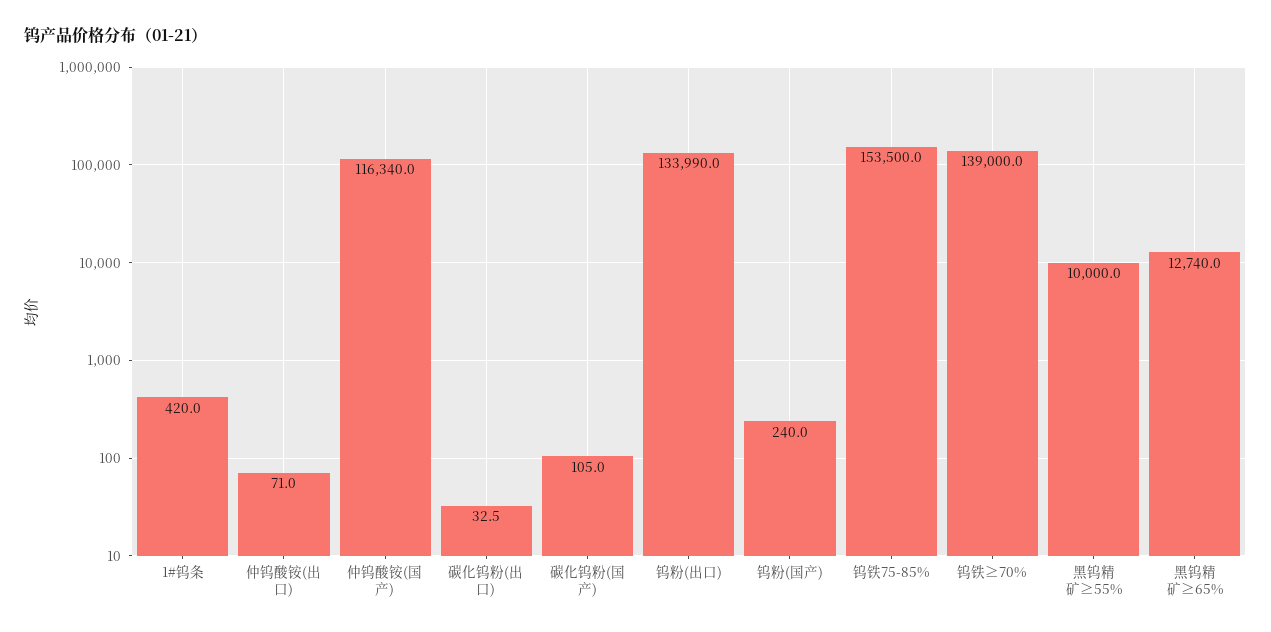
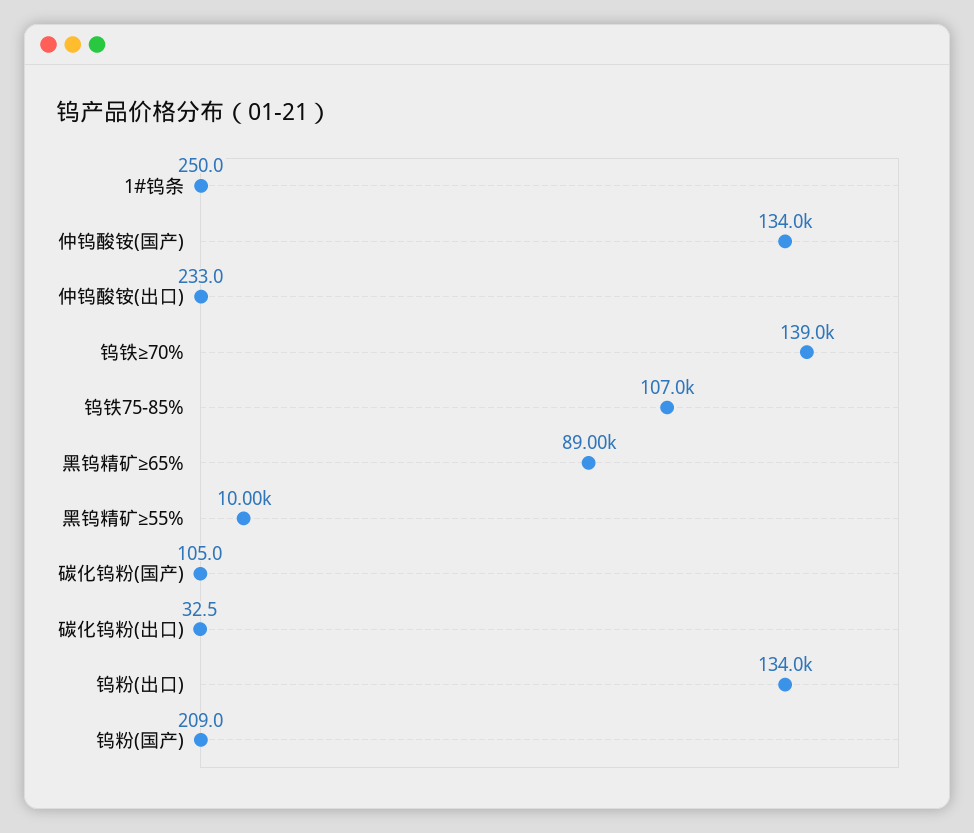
  {
-   "1#钨条": 420,
+   "1#钨条": 250,
-   "仲钨酸铵(出口)": 71,
+   "仲钨酸铵(出口)": 233,
-   "仲钨酸铵(国产)": 116340,
+   "仲钨酸铵(国产)": 134000,
    "碳化钨粉(出口)": 32.5,
    "碳化钨粉(国产)": 105,
    "钨粉(出口)": 133990,
-   "钨粉(国产)": 240,
+   "钨粉(国产)": 209,
-   "钨铁75-85%": 153500,
+   "钨铁75-85%": 107000,
    "钨铁≥70%": 139000,
    "黑钨精矿≥55%": 10000,
-   "黑钨精矿≥65%": 12740
+   "黑钨精矿≥65%": 89000
  }

